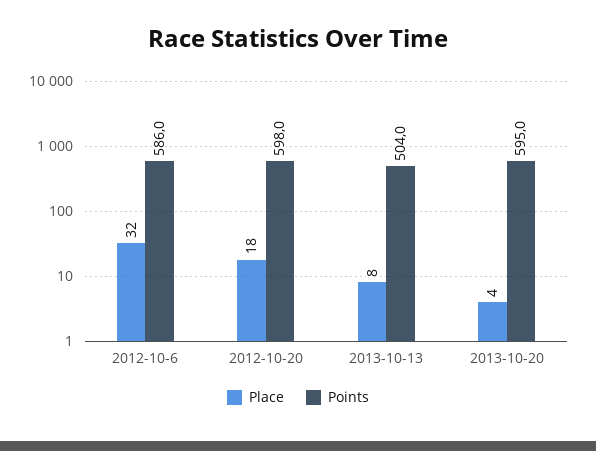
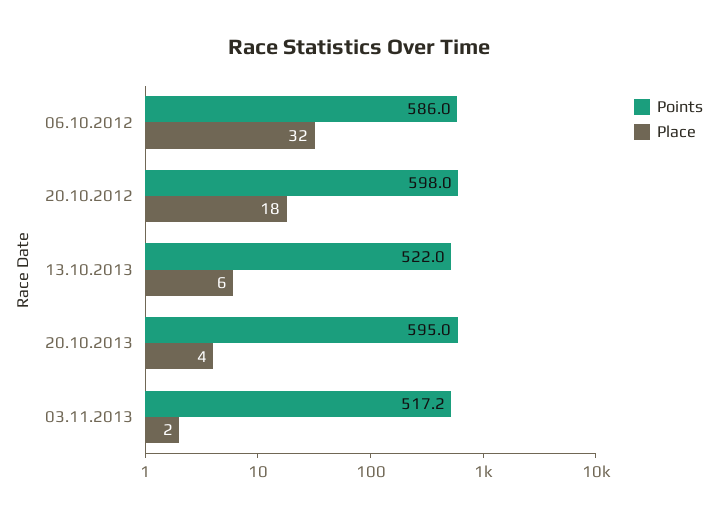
  {
    "Place": {
      "2012-10-6": 32,
      "2012-10-20": 18,
-     "2013-10-13": 8,
+     "2013-10-13": 6,
-     "2013-10-20": 4
+     "2013-10-20": 4,
+     "03.11.2013": 2
    },
    "Points": {
      "2012-10-6": 586,
      "2012-10-20": 598,
-     "2013-10-13": 504,
+     "2013-10-13": 522,
-     "2013-10-20": 595
+     "2013-10-20": 595,
+     "03.11.2013": 517.2
    }
  }

